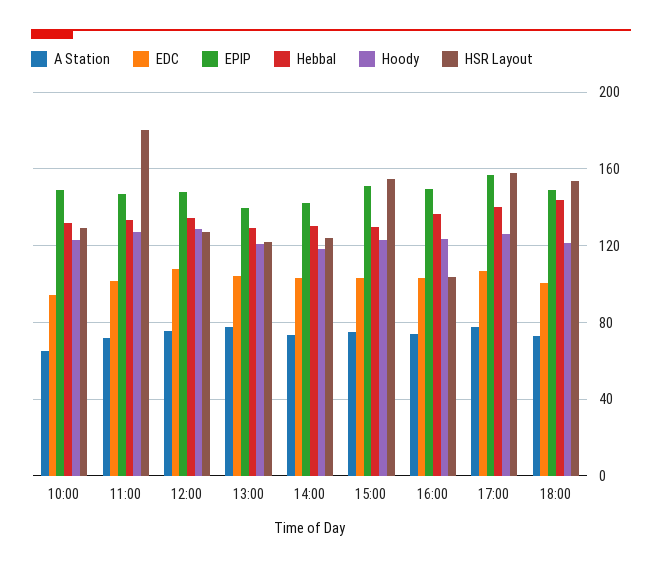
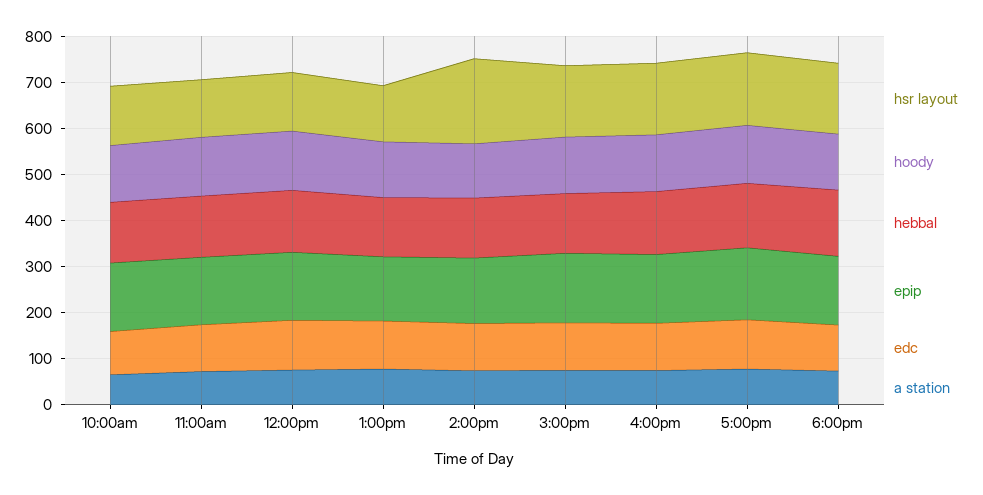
  {
    "A Station": {
      "10:00": 65,
      "11:00": 70,
      "12:00": 75,
      "13:00": 75,
      "14:00": 75,
      "15:00": 75,
      "16:00": 75,
      "17:00": 80,
      "18:00": 75
    },
    "EDC": {
      "10:00": 95,
      "11:00": 100,
      "12:00": 110,
      "13:00": 105,
      "14:00": 105,
      "15:00": 105,
      "16:00": 105,
      "17:00": 105,
      "18:00": 100
    },
    "EPIP": {
      "10:00": 150,
      "11:00": 145,
      "12:00": 150,
      "13:00": 140,
      "14:00": 140,
      "15:00": 150,
      "16:00": 150,
      "17:00": 155,
      "18:00": 150
    },
    "Hebbal": {
      "10:00": 130,
      "11:00": 135,
      "12:00": 135,
      "13:00": 130,
      "14:00": 130,
      "15:00": 130,
      "16:00": 135,
      "17:00": 140,
      "18:00": 145
    },
    "Hoody": {
      "10:00": 125,
      "11:00": 125,
      "12:00": 130,
      "13:00": 120,
      "14:00": 120,
      "15:00": 125,
      "16:00": 125,
      "17:00": 125,
      "18:00": 120
    },
    "HSR Layout": {
      "10:00": 130,
-     "11:00": 180,
+     "11:00": 120,
      "12:00": 125,
      "13:00": 120,
-     "14:00": 125,
+     "14:00": 180,
      "15:00": 155,
-     "16:00": 105,
+     "16:00": 160,
      "17:00": 160,
      "18:00": 155
    }
  }

